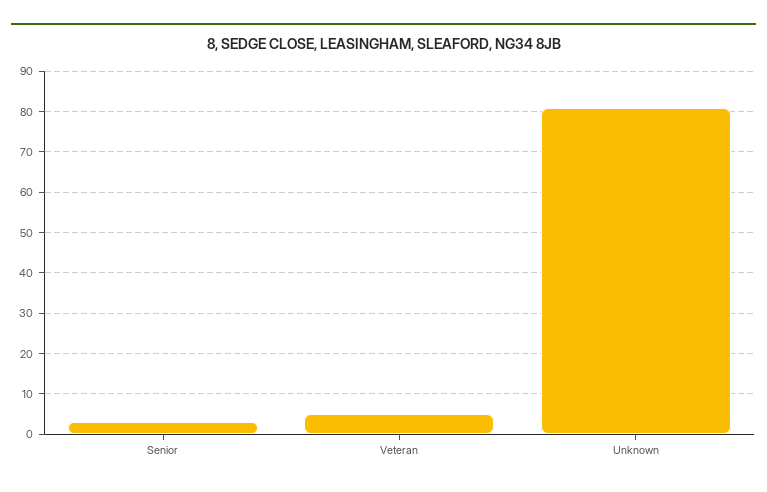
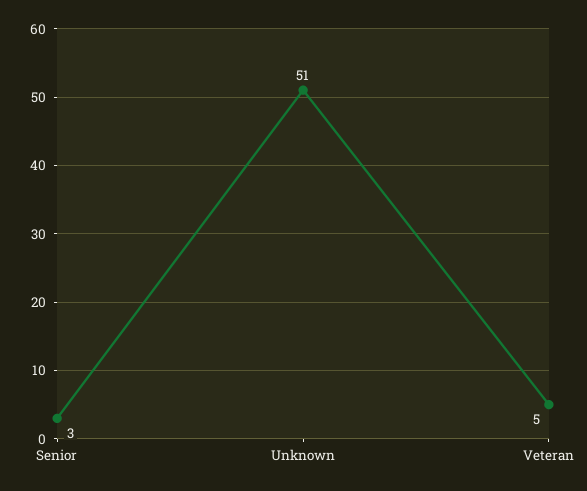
  {
    "Senior": 3,
    "Veteran": 5,
-   "Unknown": 80
+   "Unknown": 51
  }

